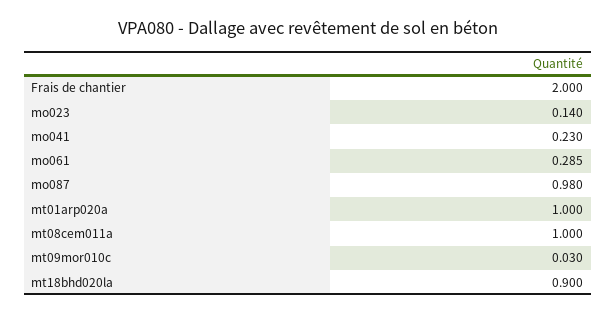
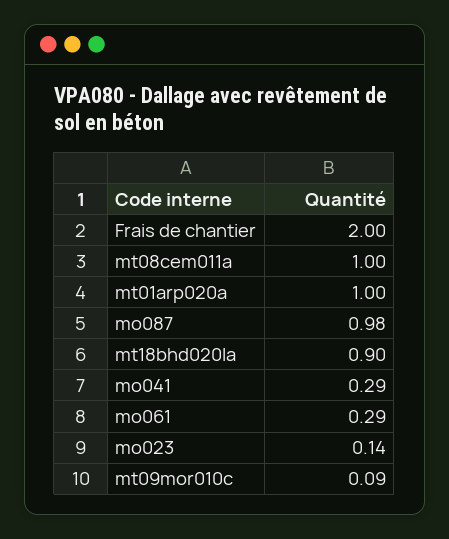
  {
    "Frais de chantier": 2,
    "mo023": 0.14,
-   "mo041": 0.23,
+   "mo041": 0.29,
    "mo061": 0.285,
    "mo087": 0.98,
    "mt01arp020a": 1,
    "mt08cem011a": 1,
-   "mt09mor010c": 0.03,
+   "mt09mor010c": 0.09,
    "mt18bhd020la": 0.9
  }

